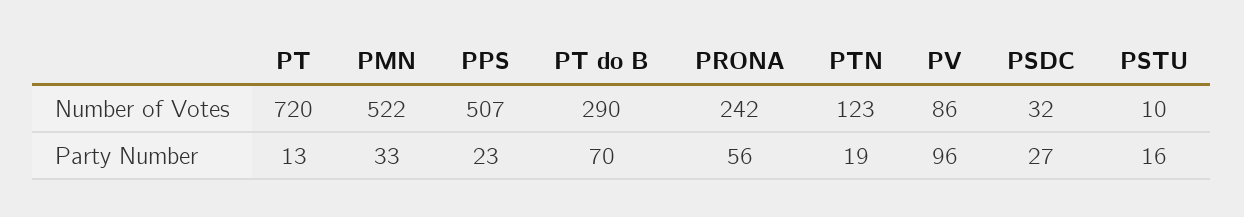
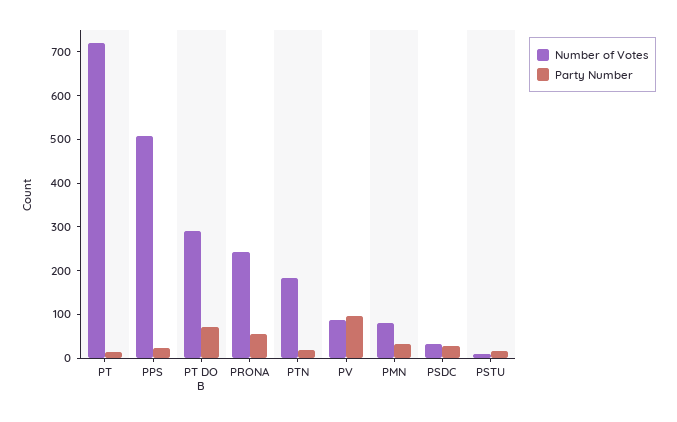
  {
    "Number of Votes": {
      "PT": 720,
-     "PMN": 522,
+     "PMN": 80,
      "PPS": 507,
      "PT do B": 290,
      "PRONA": 242,
-     "PTN": 123,
+     "PTN": 180,
      "PV": 86,
      "PSDC": 32,
      "PSTU": 10
    },
    "Party Number": {
      "PT": 13,
      "PMN": 33,
      "PPS": 23,
      "PT do B": 70,
      "PRONA": 56,
      "PTN": 19,
      "PV": 96,
      "PSDC": 27,
      "PSTU": 16
    }
  }

